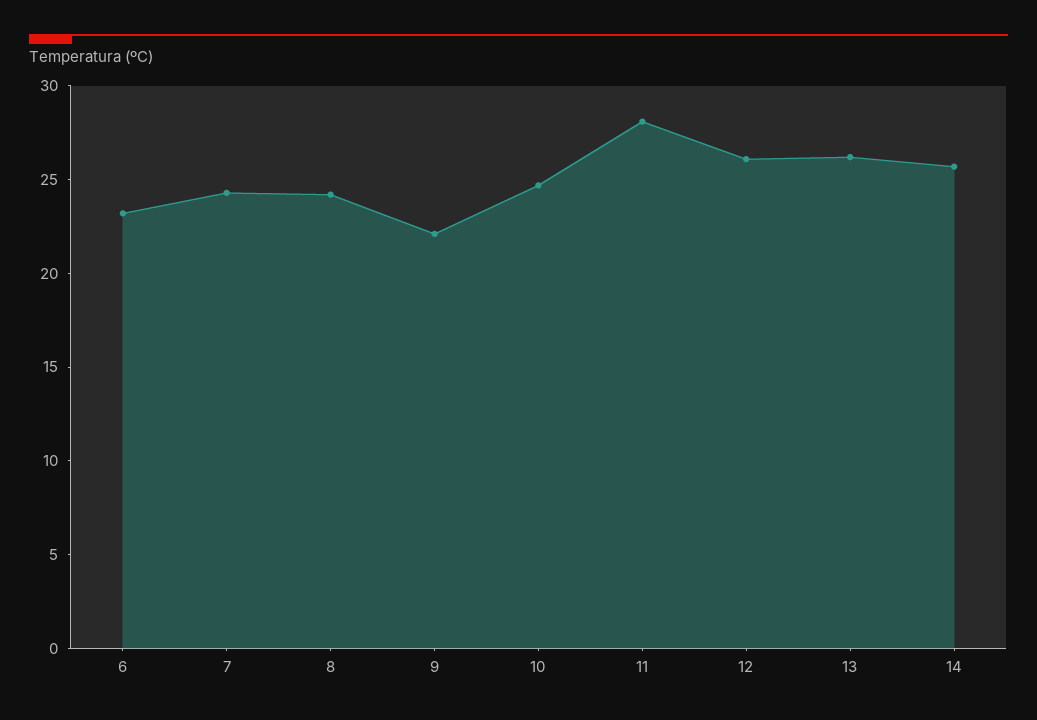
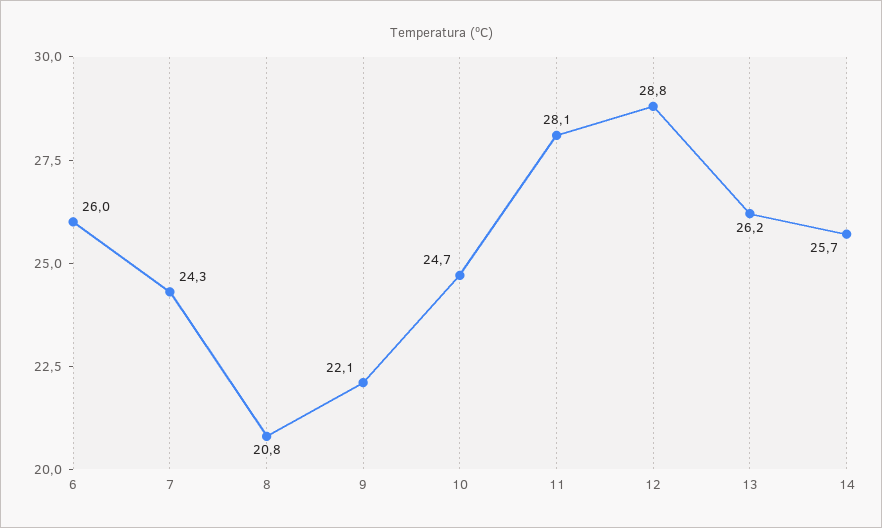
  {
-   "6": 23,
+   "6": 26,
    "7": 24.3,
-   "8": 24,
+   "8": 20.8,
    "9": 22.1,
    "10": 24.7,
    "11": 28.1,
-   "12": 26,
+   "12": 28.8,
    "13": 26.2,
    "14": 25.7
  }

